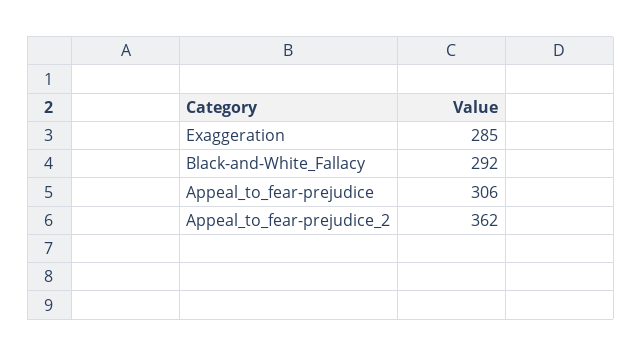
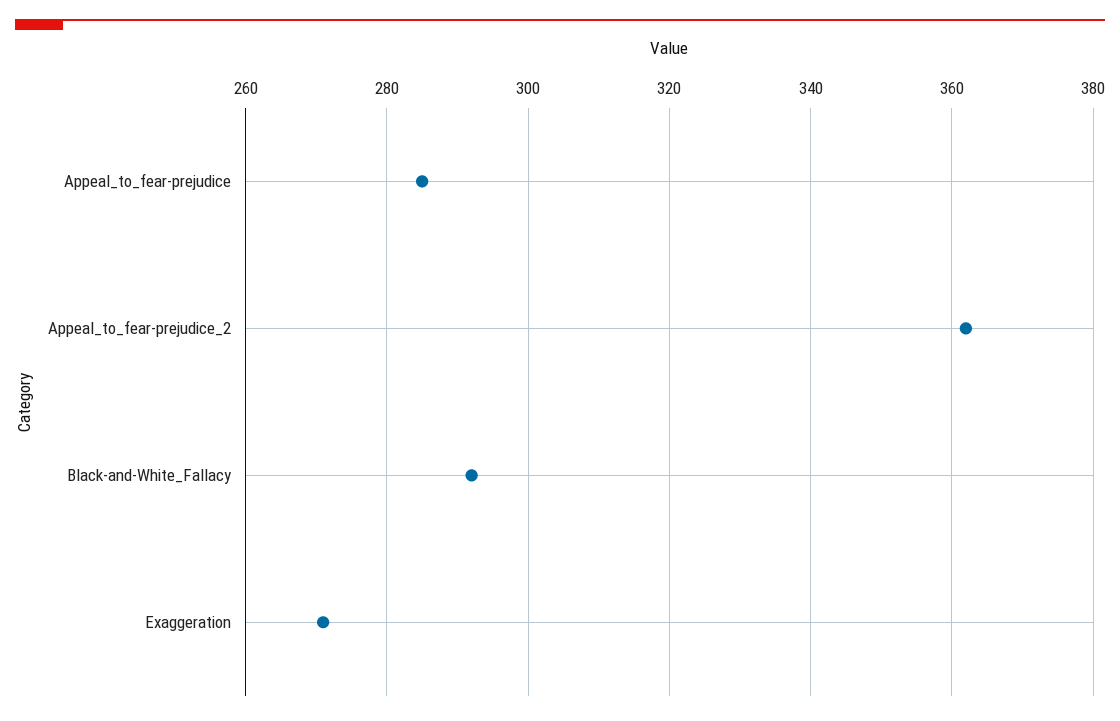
  {
-   "Exaggeration": 285,
+   "Exaggeration": 270,
    "Black-and-White_Fallacy": 292,
-   "Appeal_to_fear-prejudice": 306,
+   "Appeal_to_fear-prejudice": 285,
    "Appeal_to_fear-prejudice_2": 362
  }

